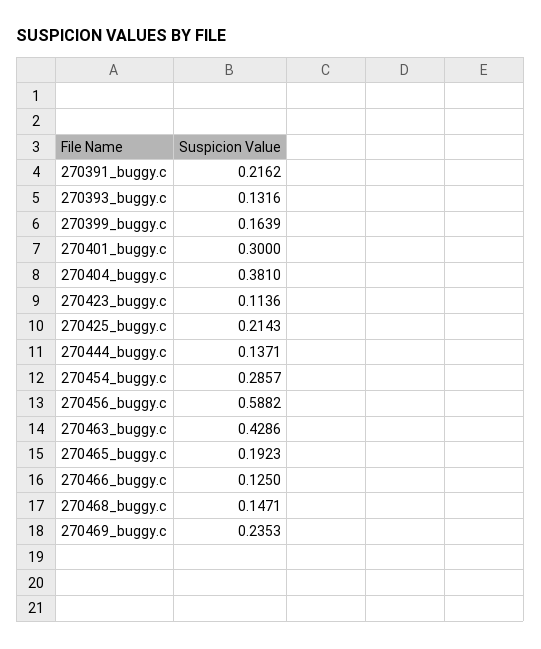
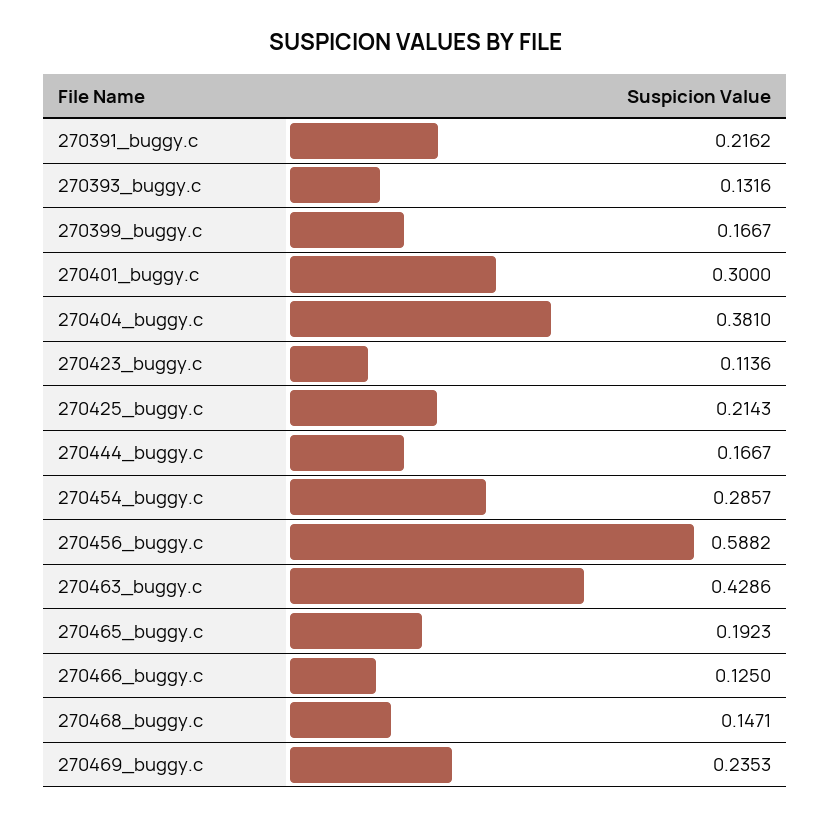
  {
    "270391_buggy.c": 0.2162,
    "270393_buggy.c": 0.1316,
-   "270399_buggy.c": 0.1639,
+   "270399_buggy.c": 0.1667,
    "270401_buggy.c": 0.3,
    "270404_buggy.c": 0.381,
    "270423_buggy.c": 0.1136,
    "270425_buggy.c": 0.2143,
-   "270444_buggy.c": 0.1371,
+   "270444_buggy.c": 0.1667,
    "270454_buggy.c": 0.2857,
    "270456_buggy.c": 0.5882,
    "270463_buggy.c": 0.4286,
    "270465_buggy.c": 0.1923,
    "270466_buggy.c": 0.125,
    "270468_buggy.c": 0.1471,
    "270469_buggy.c": 0.2353
  }

